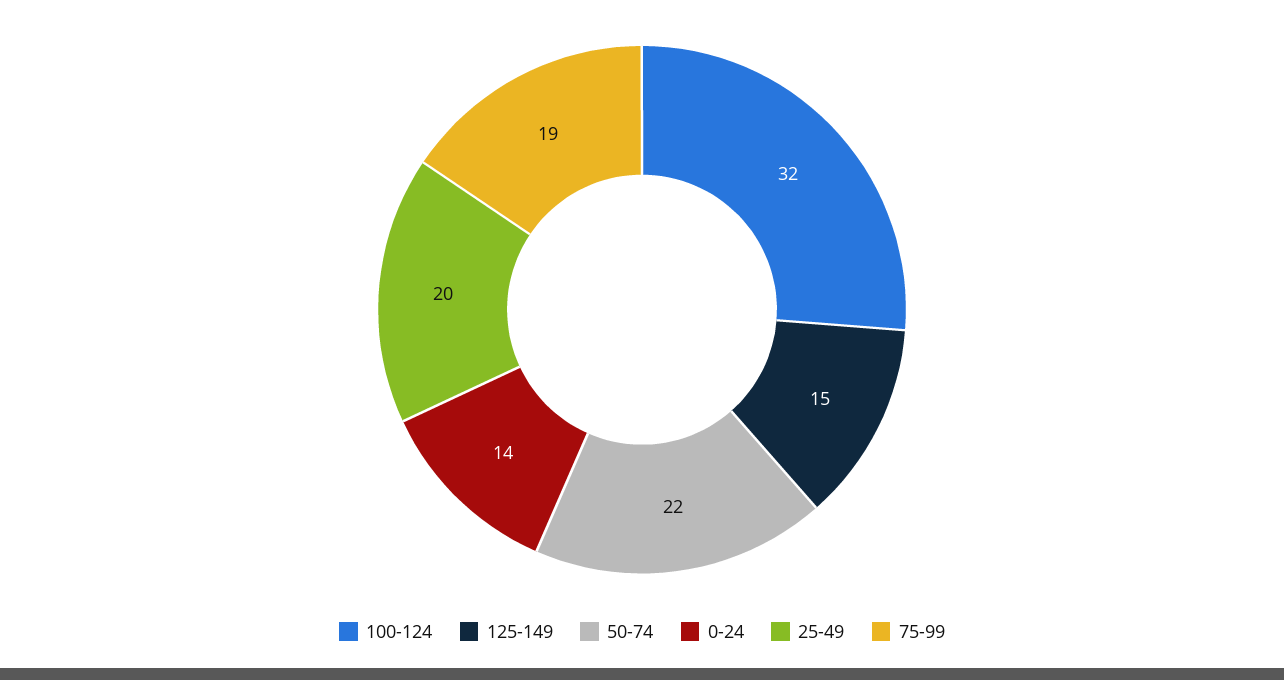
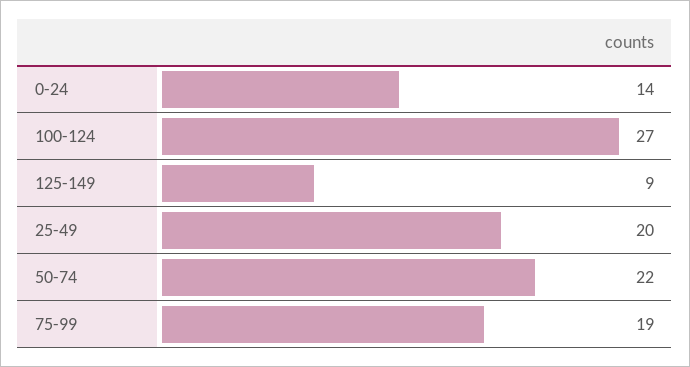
  {
-   "100-124": 32,
+   "100-124": 27,
-   "125-149": 15,
+   "125-149": 9,
    "50-74": 22,
    "0-24": 14,
    "25-49": 20,
    "75-99": 19
  }

